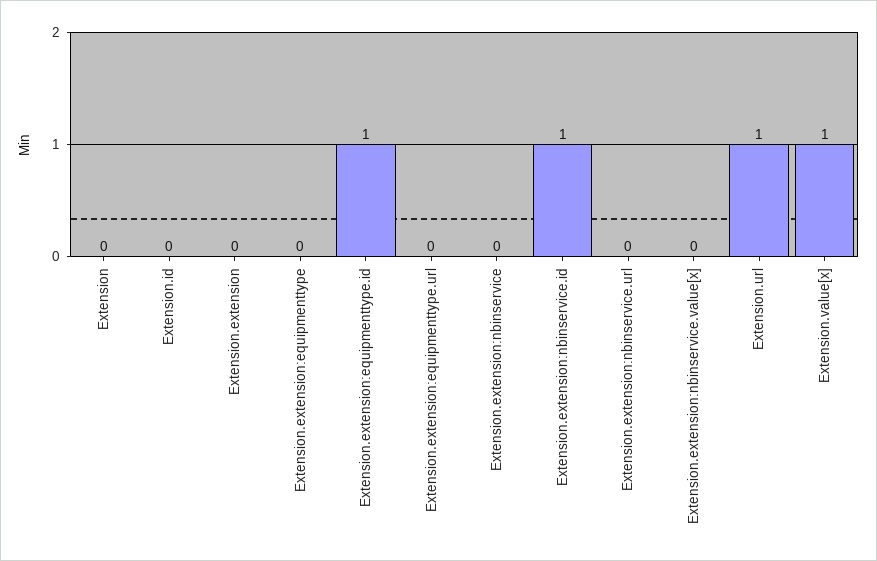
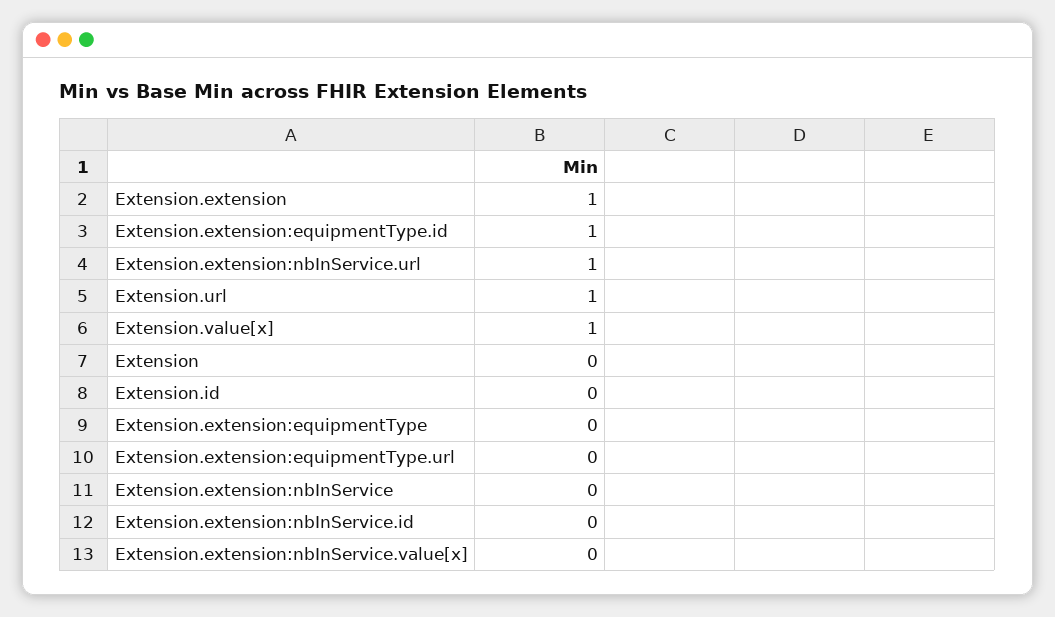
  {
    "Extension": 0,
    "Extension.id": 0,
-   "Extension.extension": 0,
+   "Extension.extension": 1,
    "Extension.extension:equipmenttype": 0,
    "Extension.extension:equipmenttype.id": 1,
    "Extension.extension:equipmenttype.url": 0,
    "Extension.extension:nbinservice": 0,
-   "Extension.extension:nbinservice.id": 1,
+   "Extension.extension:nbinservice.id": 0,
-   "Extension.extension:nbinservice.url": 0,
+   "Extension.extension:nbinservice.url": 1,
    "Extension.extension:nbinservice.value[x]": 0,
    "Extension.url": 1,
    "Extension.value[x]": 1
  }

